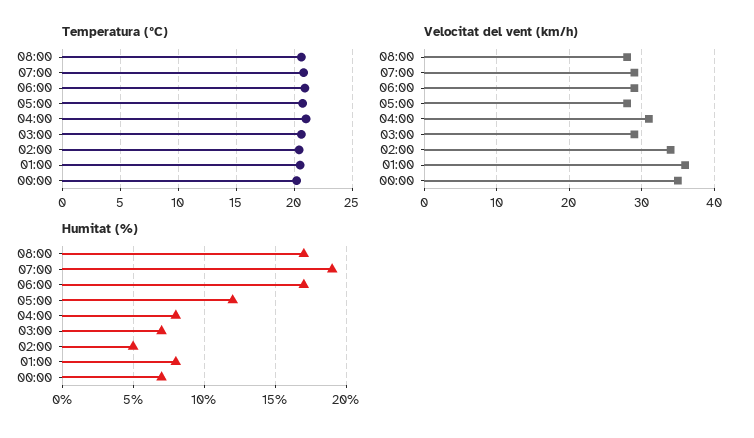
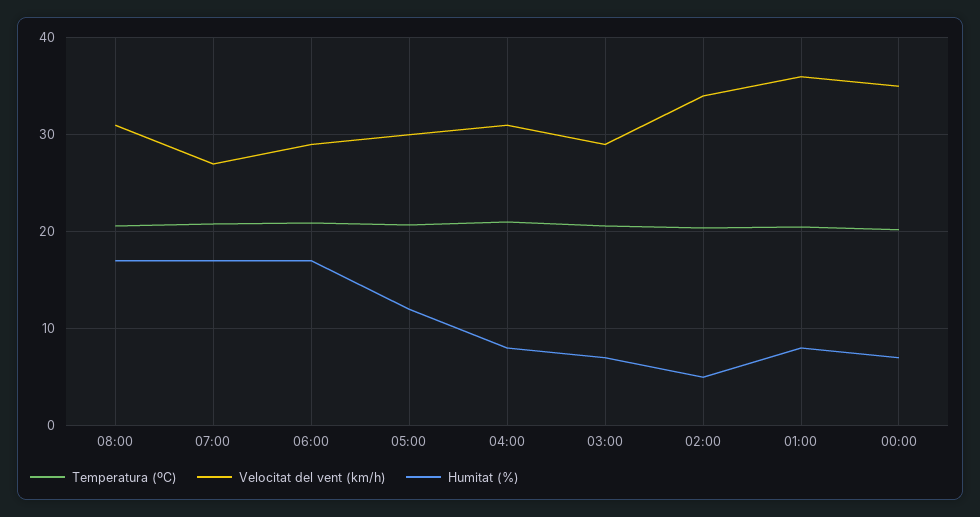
  {
    "Temperatura (ºC)": {
      "08:00": 21,
      "07:00": 21,
      "06:00": 21,
      "05:00": 21,
      "04:00": 21,
      "03:00": 21,
      "02:00": 20,
      "01:00": 21,
      "00:00": 20
    },
    "Velocitat del vent (km/h)": {
-     "08:00": 28,
+     "08:00": 31,
-     "07:00": 29,
+     "07:00": 27,
      "06:00": 29,
-     "05:00": 28,
+     "05:00": 30,
      "04:00": 31,
      "03:00": 29,
      "02:00": 34,
      "01:00": 36,
      "00:00": 35
    },
    "Humitat (%)": {
      "08:00": 17,
-     "07:00": 19,
+     "07:00": 17,
      "06:00": 17,
      "05:00": 12,
      "04:00": 8,
      "03:00": 7,
      "02:00": 5,
      "01:00": 8,
      "00:00": 7
    }
  }

